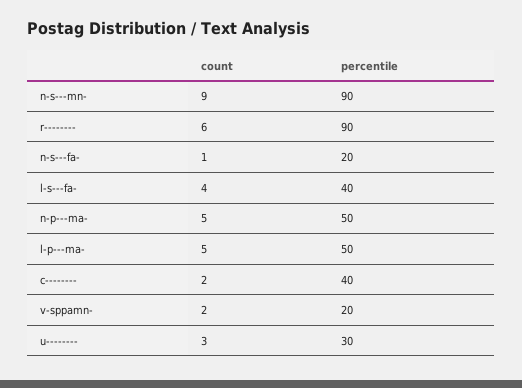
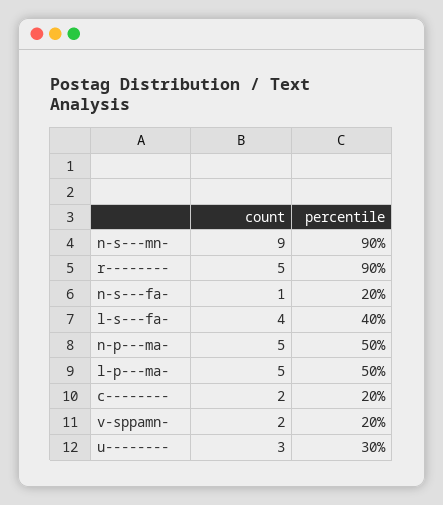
  {
    "count": {
      "n-s---mn-": 9,
-     "r--------": 6,
+     "r--------": 5,
      "n-s---fa-": 1,
      "l-s---fa-": 4,
      "n-p---ma-": 5,
      "l-p---ma-": 5,
      "c--------": 2,
      "v-sppamn-": 2,
      "u--------": 3
    },
    "percentile": {
      "n-s---mn-": 90,
      "r--------": 90,
      "n-s---fa-": 20,
      "l-s---fa-": 40,
      "n-p---ma-": 50,
      "l-p---ma-": 50,
-     "c--------": 40,
+     "c--------": 20,
      "v-sppamn-": 20,
      "u--------": 30
    }
  }

